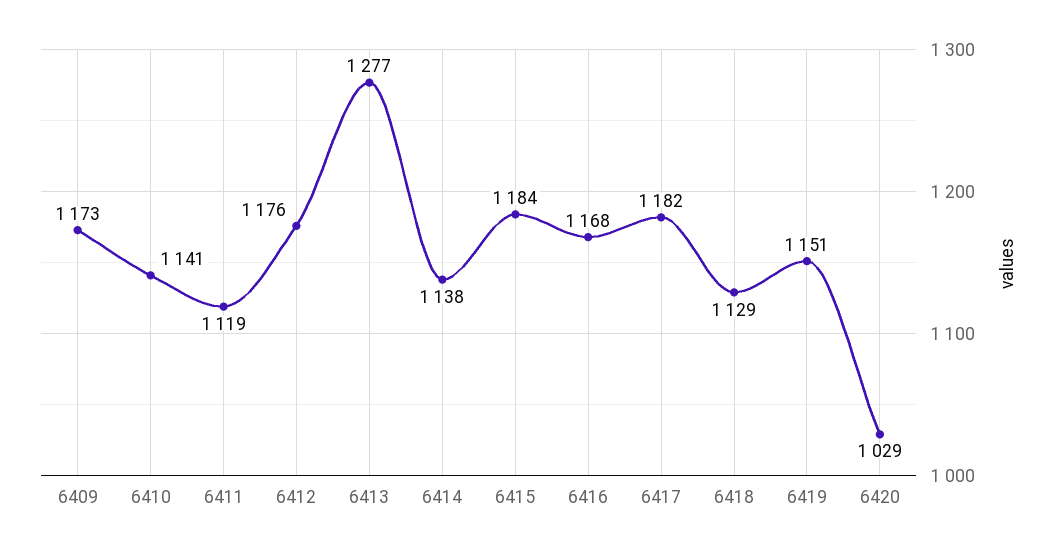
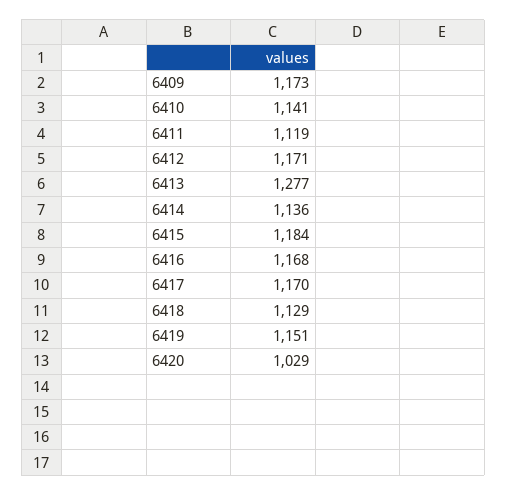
  {
    "6409": 1173,
    "6410": 1141,
    "6411": 1119,
-   "6412": 1176,
+   "6412": 1171,
    "6413": 1277,
-   "6414": 1138,
+   "6414": 1136,
    "6415": 1184,
    "6416": 1168,
-   "6417": 1182,
+   "6417": 1170,
    "6418": 1129,
    "6419": 1151,
    "6420": 1029
  }

